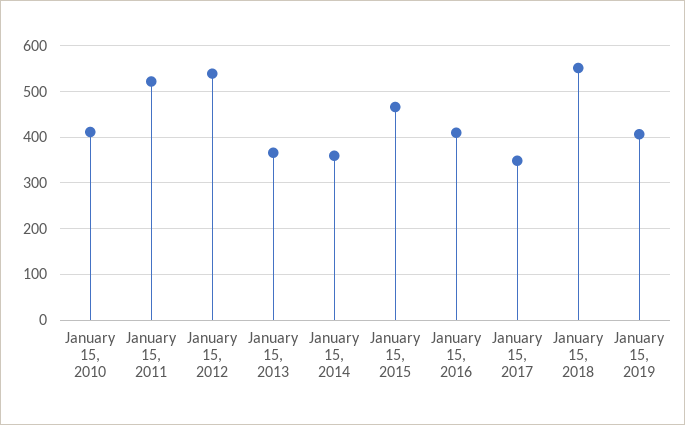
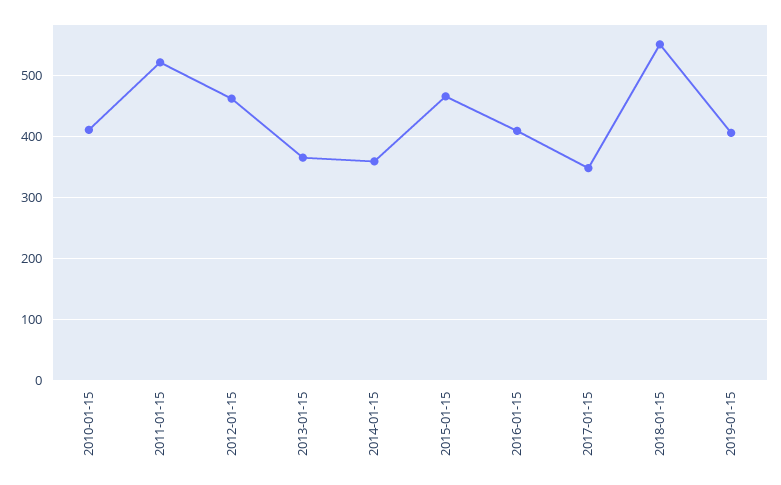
  {
    "January 15, 2010": 410,
    "January 15, 2011": 520,
-   "January 15, 2012": 540,
+   "January 15, 2012": 460,
    "January 15, 2013": 370,
    "January 15, 2014": 360,
    "January 15, 2015": 470,
    "January 15, 2016": 410,
    "January 15, 2017": 350,
    "January 15, 2018": 550,
    "January 15, 2019": 410
  }

